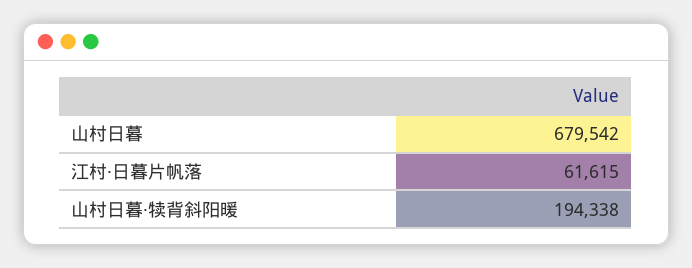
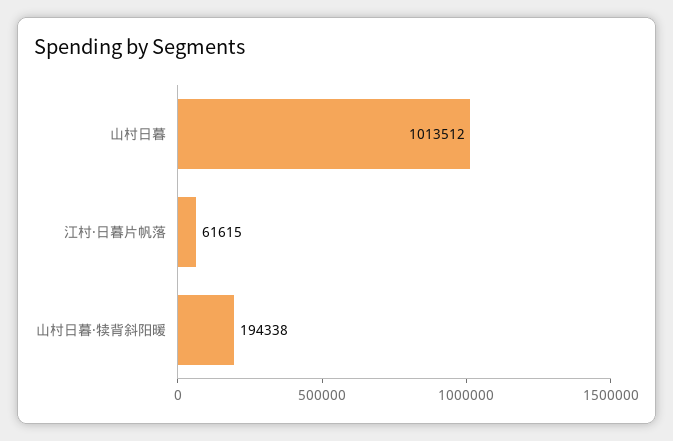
  {
-   "山村日暮": 679542,
+   "山村日暮": 1013512,
    "江村·日暮片帆落": 61615,
    "山村日暮·犊背斜阳暖": 194338
  }

